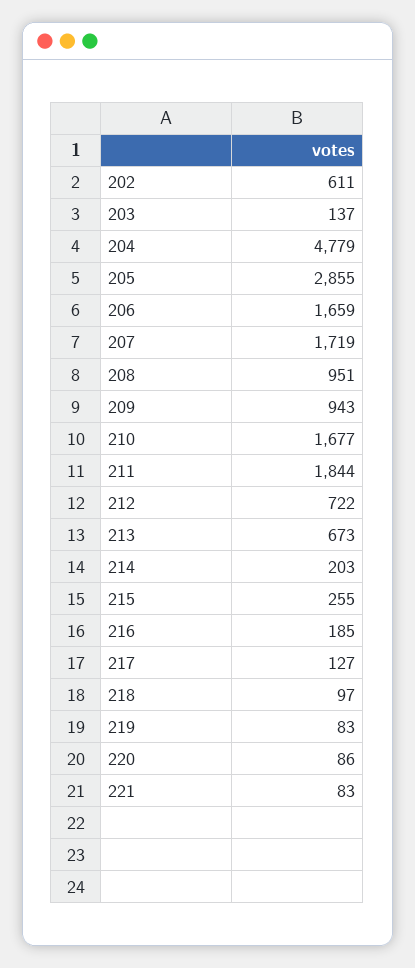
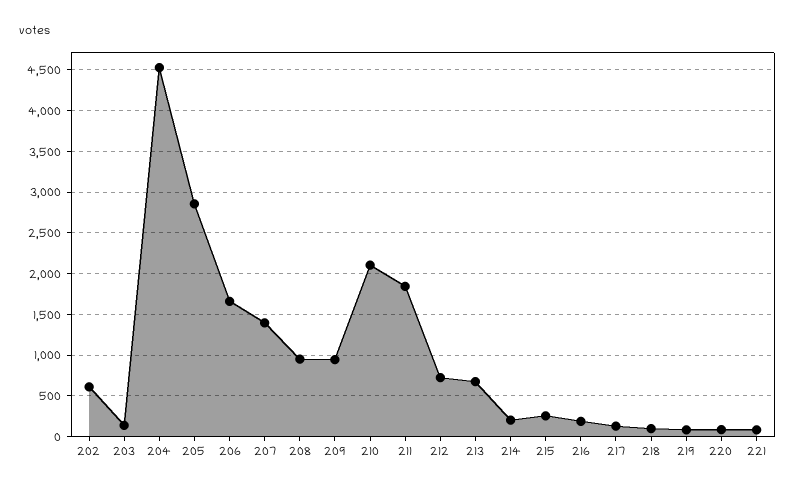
  {
    "202": 611,
    "203": 137,
-   "204": 4779,
+   "204": 4500,
    "205": 2855,
    "206": 1659,
-   "207": 1719,
+   "207": 1400,
    "208": 951,
    "209": 943,
-   "210": 1677,
+   "210": 2100,
    "211": 1844,
    "212": 722,
    "213": 673,
    "214": 203,
    "215": 255,
    "216": 185,
    "217": 127,
    "218": 97,
    "219": 83,
    "220": 86,
    "221": 83
  }

